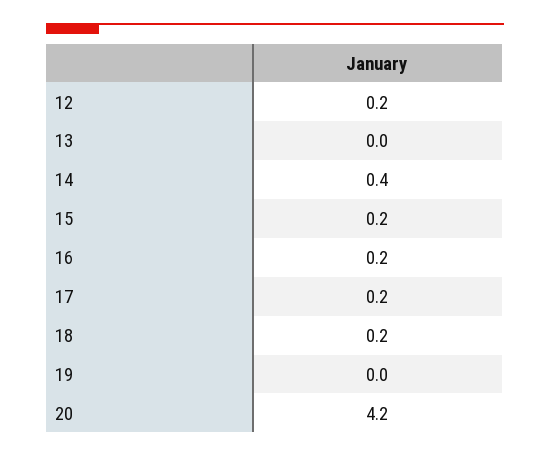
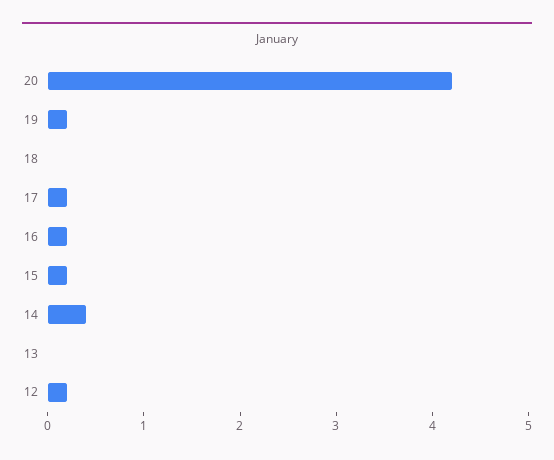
  {
    "12": 0.2,
    "13": 0,
    "14": 0.4,
    "15": 0.2,
    "16": 0.2,
    "17": 0.2,
-   "18": 0.2,
+   "18": 0,
-   "19": 0,
+   "19": 0.2,
    "20": 4.2
  }

